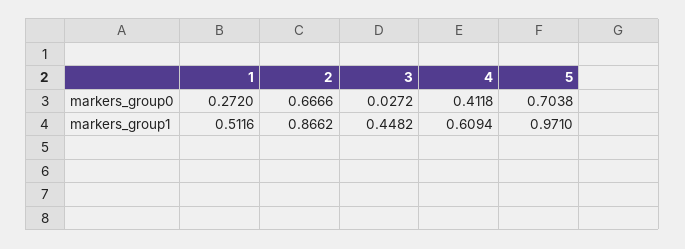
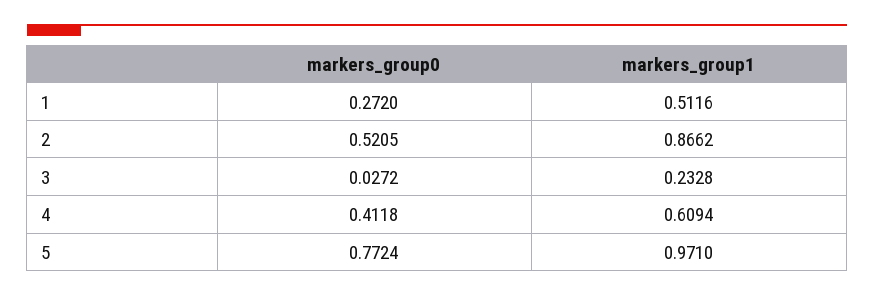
  {
    "1": {
      "markers_group0": 0.272,
      "markers_group1": 0.5116
    },
    "2": {
-     "markers_group0": 0.6666,
+     "markers_group0": 0.5205,
      "markers_group1": 0.8662
    },
    "3": {
      "markers_group0": 0.0272,
-     "markers_group1": 0.4482
+     "markers_group1": 0.2328
    },
    "4": {
      "markers_group0": 0.4118,
      "markers_group1": 0.6094
    },
    "5": {
-     "markers_group0": 0.7038,
+     "markers_group0": 0.7724,
      "markers_group1": 0.971
    }
  }

